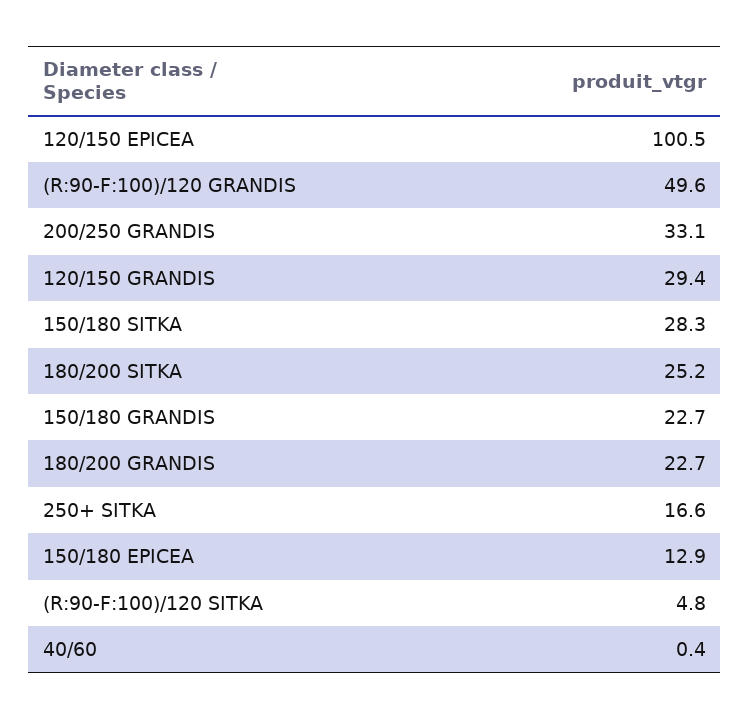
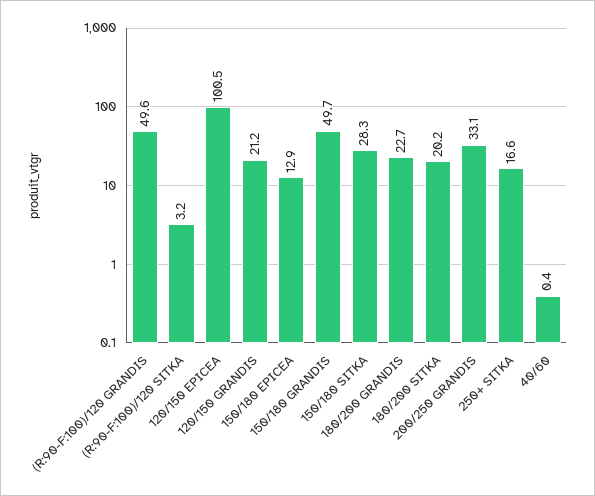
  {
    "120/150 EPICEA": 100.5,
    "(R:90-F:100)/120 GRANDIS": 49.6,
    "200/250 GRANDIS": 33.1,
-   "120/150 GRANDIS": 29.4,
+   "120/150 GRANDIS": 21.2,
    "150/180 SITKA": 28.3,
-   "180/200 SITKA": 25.2,
+   "180/200 SITKA": 20.2,
-   "150/180 GRANDIS": 22.7,
+   "150/180 GRANDIS": 49.7,
    "180/200 GRANDIS": 22.7,
    "250+ SITKA": 16.6,
    "150/180 EPICEA": 12.9,
-   "(R:90-F:100)/120 SITKA": 4.8,
+   "(R:90-F:100)/120 SITKA": 3.2,
    "40/60": 0.4
  }

